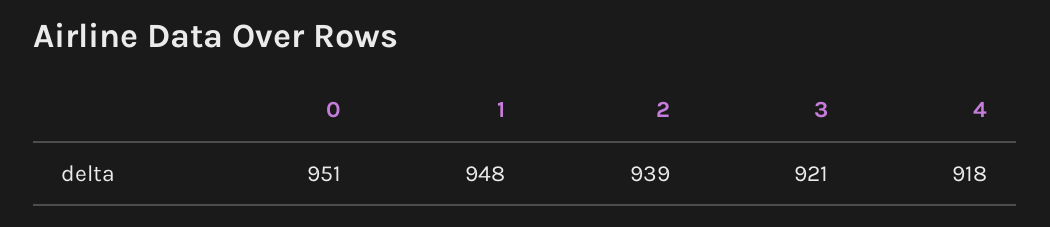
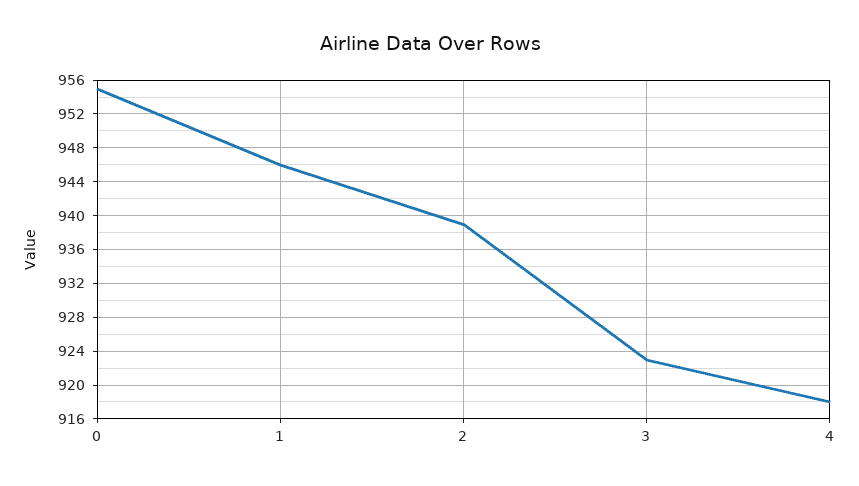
  {
-   "0": 951,
+   "0": 955,
-   "1": 948,
+   "1": 946,
    "2": 939,
-   "3": 921,
+   "3": 923,
    "4": 918
  }

